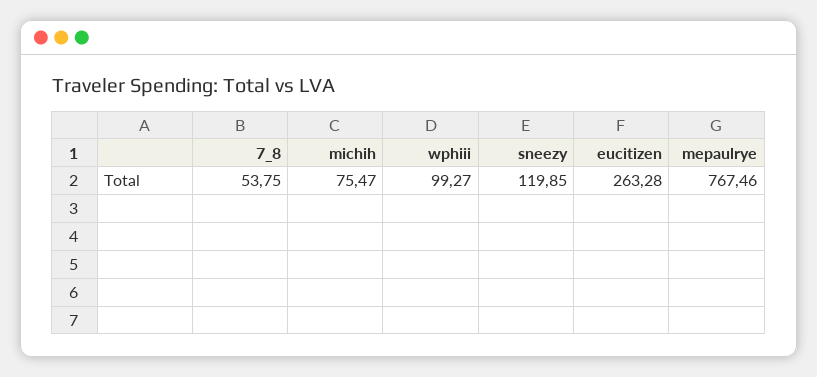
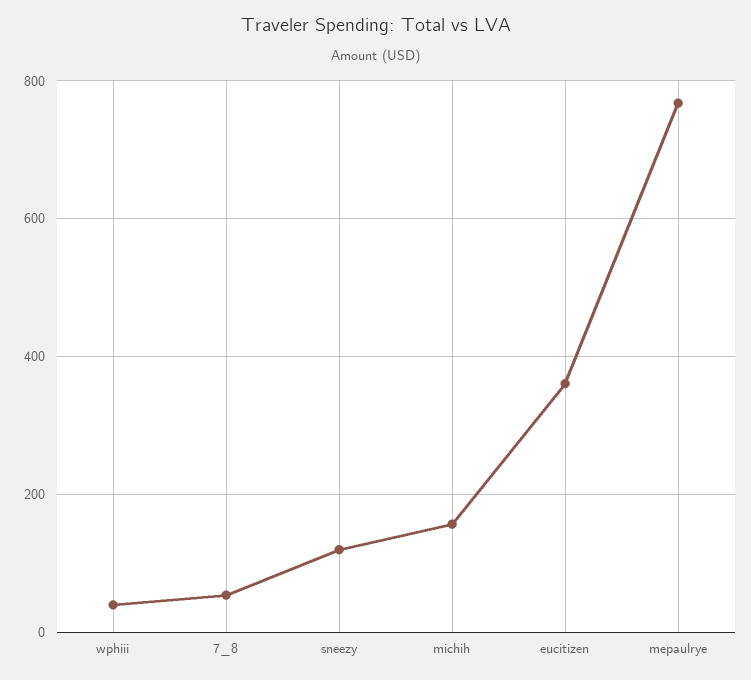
  {
    "7_8": 53.75,
-   "michih": 75.47,
+   "michih": 160,
-   "wphiii": 99.27,
+   "wphiii": 40,
    "sneezy": 119.85,
-   "eucitizen": 263.28,
+   "eucitizen": 360,
    "mepaulrye": 767.46
  }

